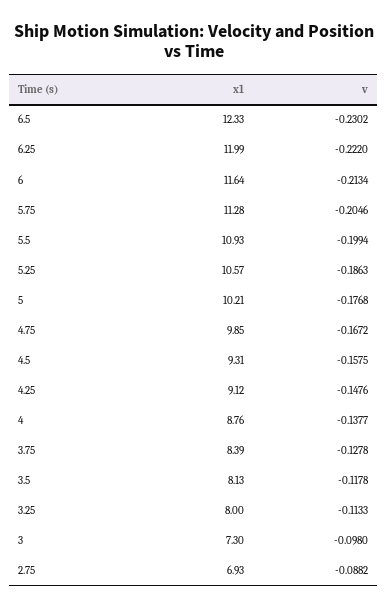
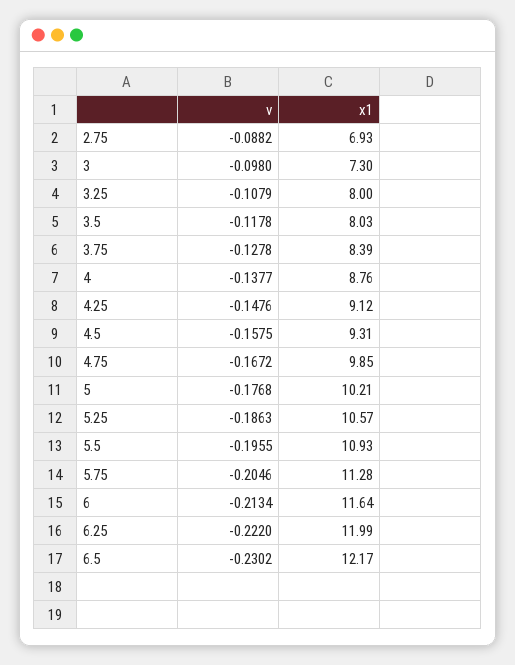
  {
    "x1": {
-     "6.5": 12.33,
+     "6.5": 12.17,
      "6.25": 11.99,
      "6": 11.64,
      "5.75": 11.28,
      "5.5": 10.93,
      "5.25": 10.57,
      "5": 10.21,
      "4.75": 9.85,
      "4.5": 9.31,
      "4.25": 9.12,
      "4": 8.76,
      "3.75": 8.39,
-     "3.5": 8.13,
+     "3.5": 8.03,
      "3.25": 8,
      "3": 7.3,
      "2.75": 6.93
    },
    "v": {
      "6.5": -0.2302,
      "6.25": -0.222,
      "6": -0.2134,
      "5.75": -0.2046,
-     "5.5": -0.1994,
+     "5.5": -0.1955,
      "5.25": -0.1863,
      "5": -0.1768,
      "4.75": -0.1672,
      "4.5": -0.1575,
      "4.25": -0.1476,
      "4": -0.1377,
      "3.75": -0.1278,
      "3.5": -0.1178,
-     "3.25": -0.1133,
+     "3.25": -0.1079,
      "3": -0.098,
      "2.75": -0.0882
    }
  }

